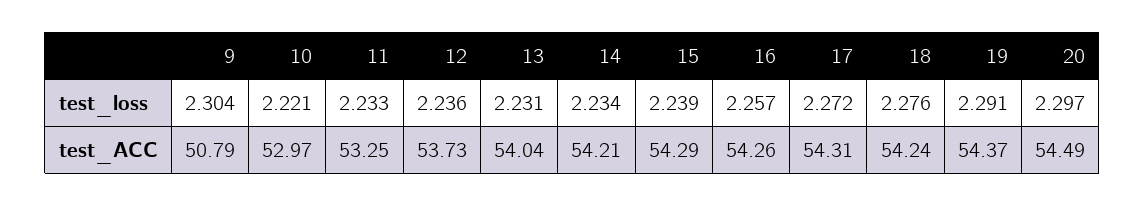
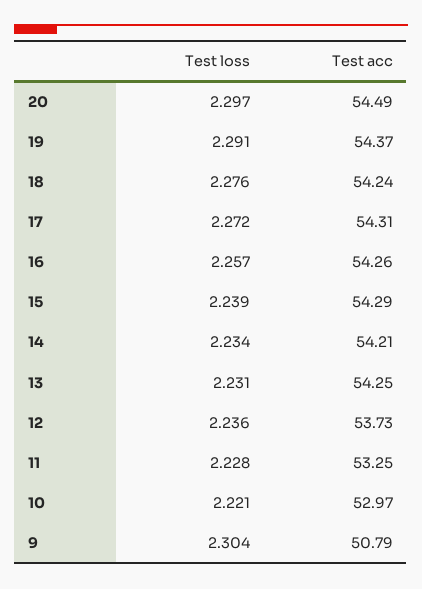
  {
    "9": {
      "test_loss": 2.304,
      "test_ACC": 50.79
    },
    "10": {
      "test_loss": 2.221,
      "test_ACC": 52.97
    },
    "11": {
-     "test_loss": 2.233,
+     "test_loss": 2.228,
      "test_ACC": 53.25
    },
    "12": {
      "test_loss": 2.236,
      "test_ACC": 53.73
    },
    "13": {
      "test_loss": 2.231,
-     "test_ACC": 54.04
+     "test_ACC": 54.25
    },
    "14": {
      "test_loss": 2.234,
      "test_ACC": 54.21
    },
    "15": {
      "test_loss": 2.239,
      "test_ACC": 54.29
    },
    "16": {
      "test_loss": 2.257,
      "test_ACC": 54.26
    },
    "17": {
      "test_loss": 2.272,
      "test_ACC": 54.31
    },
    "18": {
      "test_loss": 2.276,
      "test_ACC": 54.24
    },
    "19": {
      "test_loss": 2.291,
      "test_ACC": 54.37
    },
    "20": {
      "test_loss": 2.297,
      "test_ACC": 54.49
    }
  }

